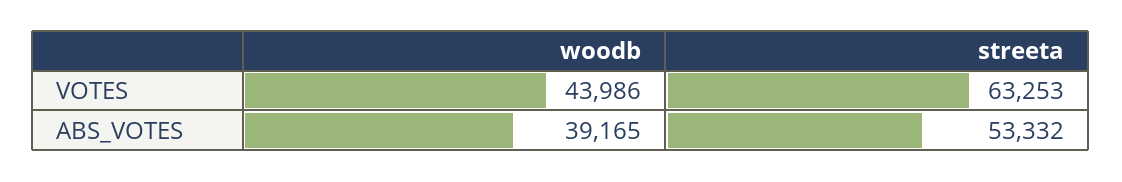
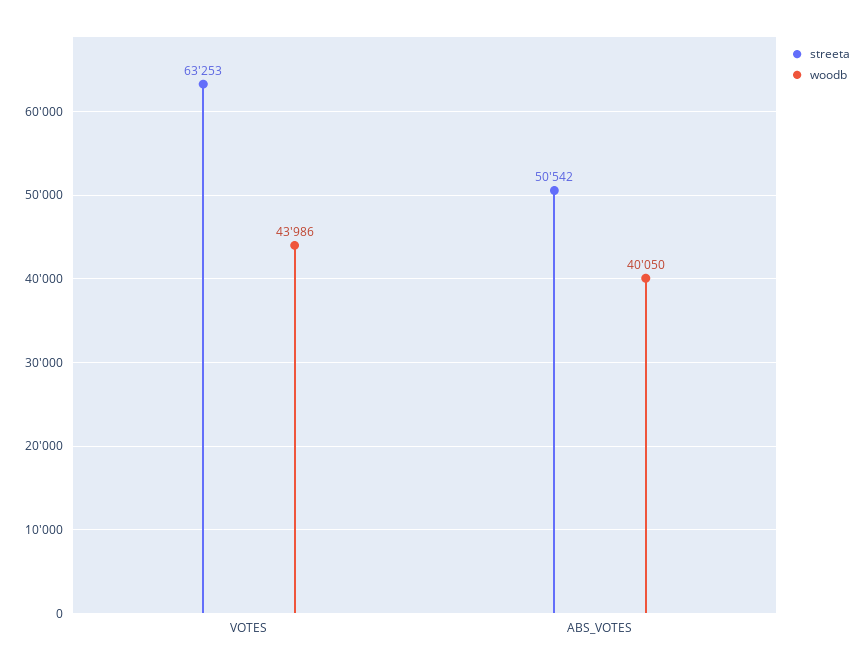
  {
    "woodb": {
      "VOTES": 43986,
-     "ABS_VOTES": 39165
+     "ABS_VOTES": 40050
    },
    "streeta": {
      "VOTES": 63253,
-     "ABS_VOTES": 53332
+     "ABS_VOTES": 50542
    }
  }

